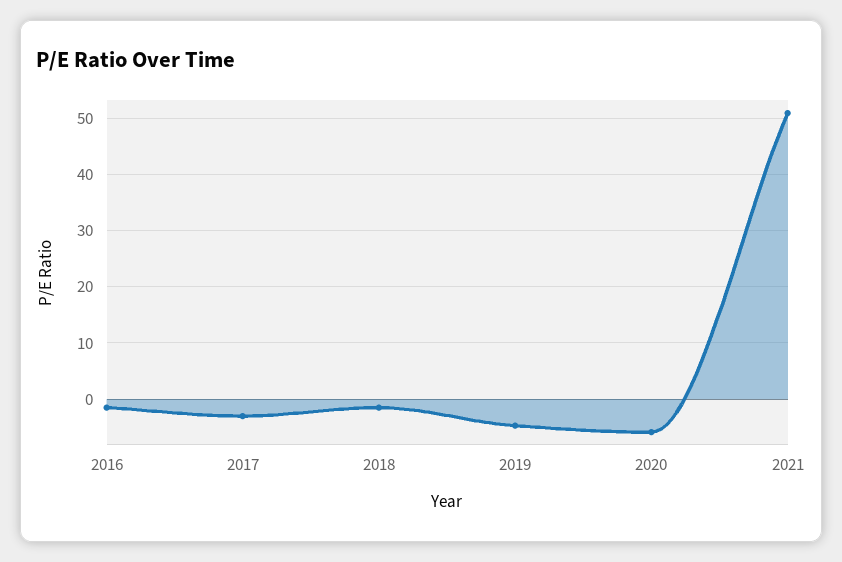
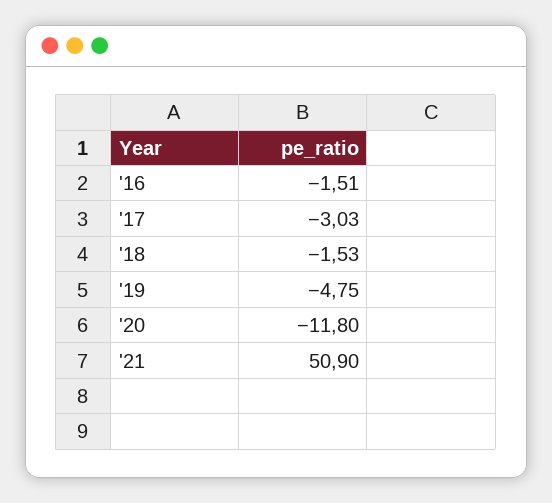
  {
    "2016": -1.51,
    "2017": -3.03,
    "2018": -1.53,
    "2019": -4.75,
-   "2020": -6,
+   "2020": -11.8,
    "2021": 50.9
  }

